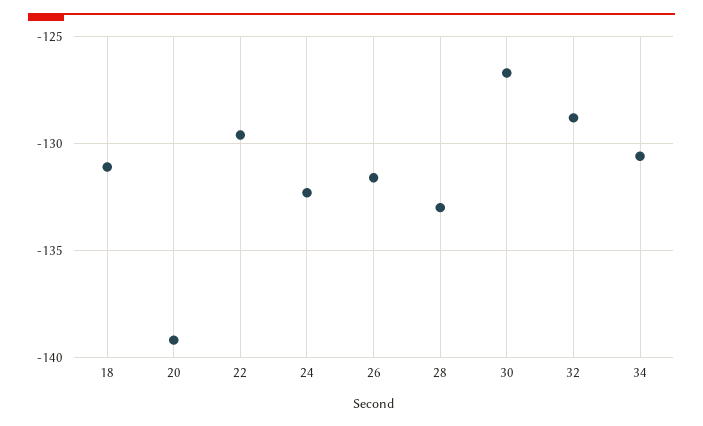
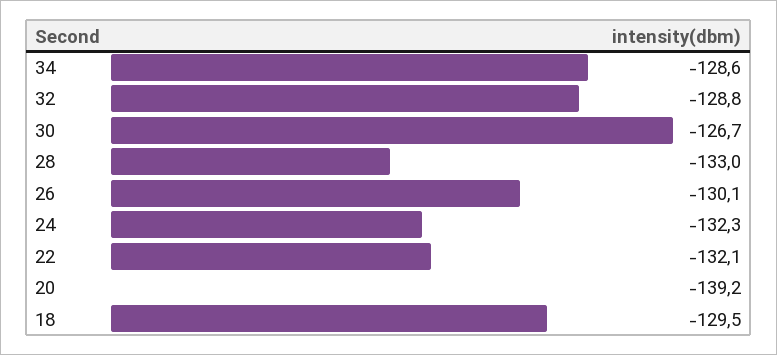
  {
-   "18": -131,
+   "18": -129.5,
    "20": -139.2,
-   "22": -129.5,
+   "22": -132.1,
    "24": -132.3,
-   "26": -131.5,
+   "26": -130.1,
    "28": -133,
    "30": -126.7,
    "32": -128.8,
-   "34": -130.5
+   "34": -128.6
  }

